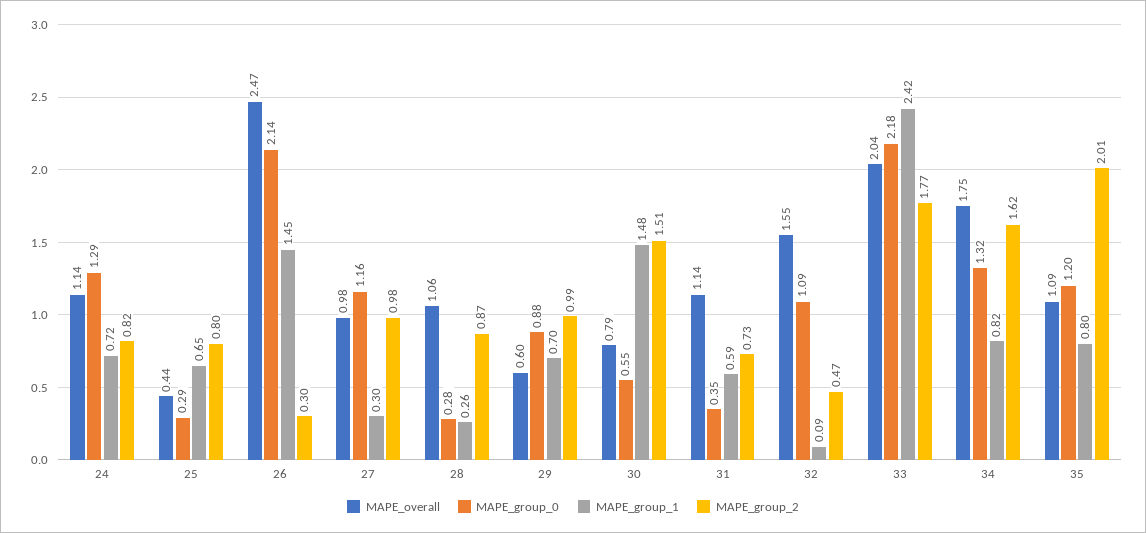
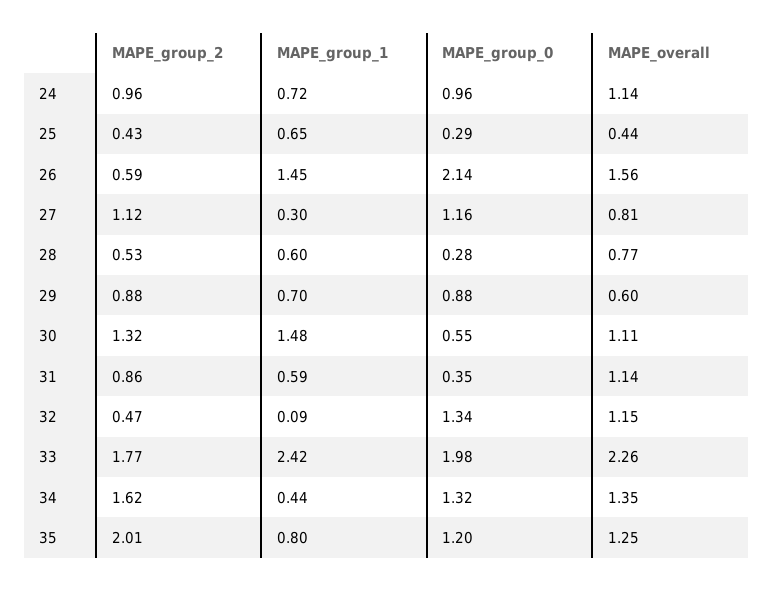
  {
    "MAPE_overall": {
      "24": 1.14,
      "25": 0.44,
-     "26": 2.47,
+     "26": 1.56,
-     "27": 0.98,
+     "27": 0.81,
-     "28": 1.06,
+     "28": 0.77,
      "29": 0.6,
-     "30": 0.79,
+     "30": 1.11,
      "31": 1.14,
-     "32": 1.55,
+     "32": 1.15,
-     "33": 2.04,
+     "33": 2.26,
-     "34": 1.75,
+     "34": 1.35,
-     "35": 1.09
+     "35": 1.25
    },
    "MAPE_group_0": {
-     "24": 1.29,
+     "24": 0.96,
      "25": 0.29,
      "26": 2.14,
      "27": 1.16,
      "28": 0.28,
      "29": 0.88,
      "30": 0.55,
      "31": 0.35,
-     "32": 1.09,
+     "32": 1.34,
-     "33": 2.18,
+     "33": 1.98,
      "34": 1.32,
      "35": 1.2
    },
    "MAPE_group_1": {
      "24": 0.72,
      "25": 0.65,
      "26": 1.45,
      "27": 0.3,
-     "28": 0.26,
+     "28": 0.6,
      "29": 0.7,
      "30": 1.48,
      "31": 0.59,
      "32": 0.09,
      "33": 2.42,
-     "34": 0.82,
+     "34": 0.44,
      "35": 0.8
    },
    "MAPE_group_2": {
-     "24": 0.82,
+     "24": 0.96,
-     "25": 0.8,
+     "25": 0.43,
-     "26": 0.3,
+     "26": 0.59,
-     "27": 0.98,
+     "27": 1.12,
-     "28": 0.87,
+     "28": 0.53,
-     "29": 0.99,
+     "29": 0.88,
-     "30": 1.51,
+     "30": 1.32,
-     "31": 0.73,
+     "31": 0.86,
      "32": 0.47,
      "33": 1.77,
      "34": 1.62,
      "35": 2.01
    }
  }

